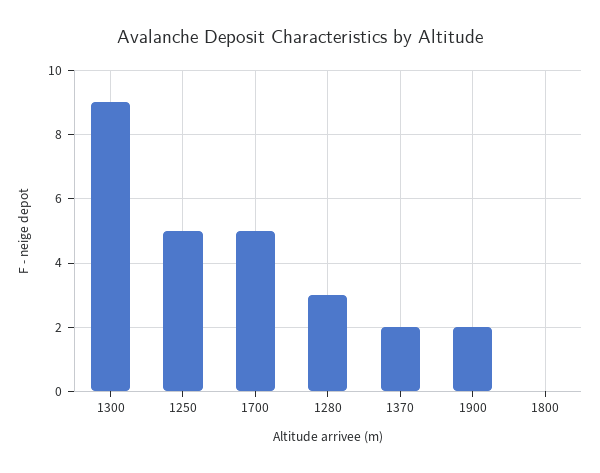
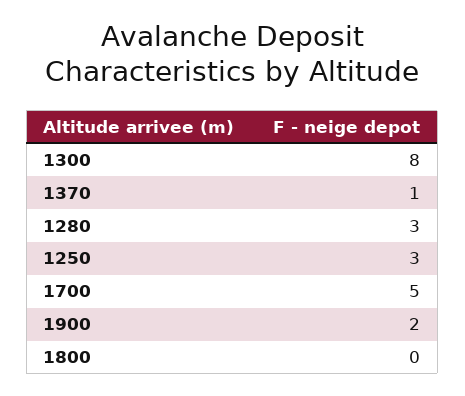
  {
-   "1300": 9,
+   "1300": 8,
-   "1250": 5,
+   "1250": 3,
    "1700": 5,
    "1280": 3,
-   "1370": 2,
+   "1370": 1,
    "1900": 2,
    "1800": 0
  }

